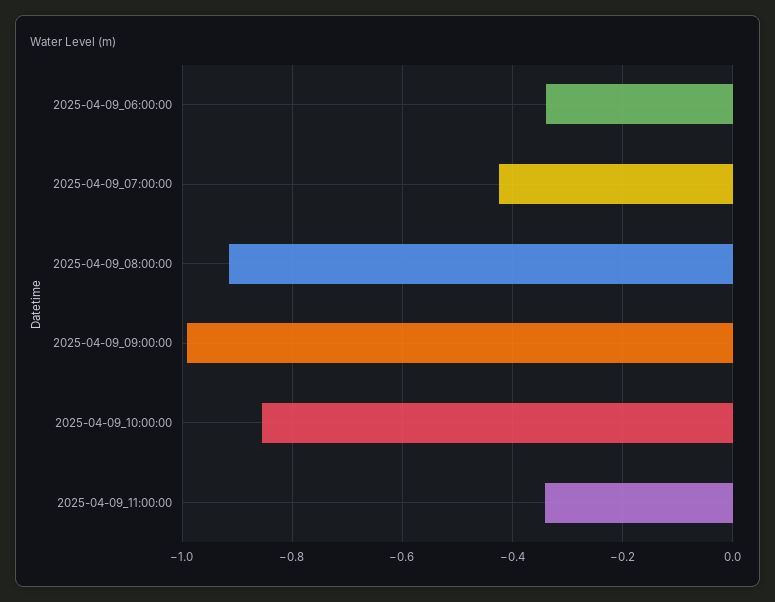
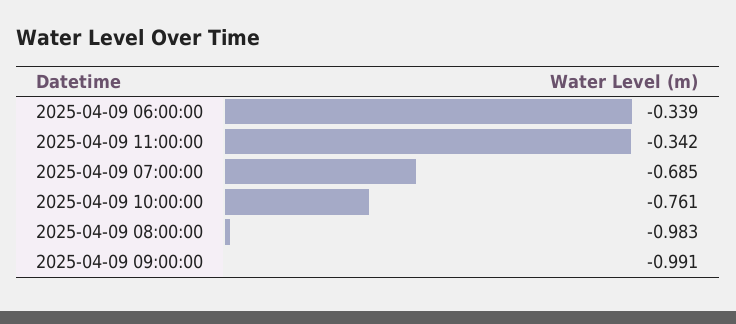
  {
    "2025-04-09_06:00:00": -0.339,
-   "2025-04-09_07:00:00": -0.42,
+   "2025-04-09_07:00:00": -0.685,
-   "2025-04-09_08:00:00": -0.92,
+   "2025-04-09_08:00:00": -0.983,
    "2025-04-09_09:00:00": -0.991,
-   "2025-04-09_10:00:00": -0.86,
+   "2025-04-09_10:00:00": -0.761,
    "2025-04-09_11:00:00": -0.342
  }

